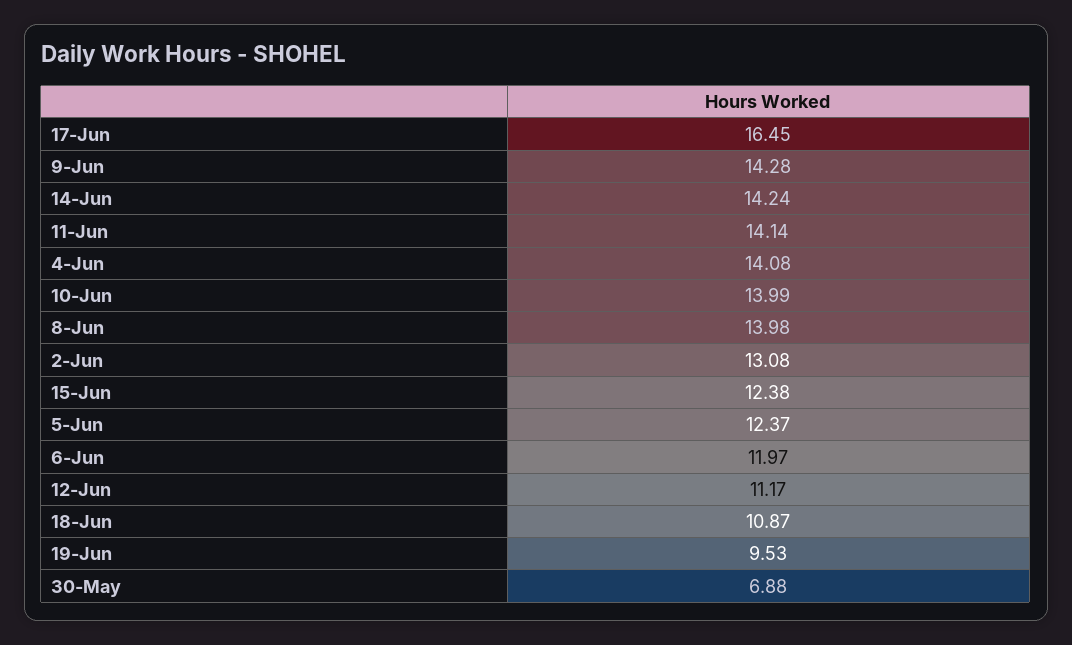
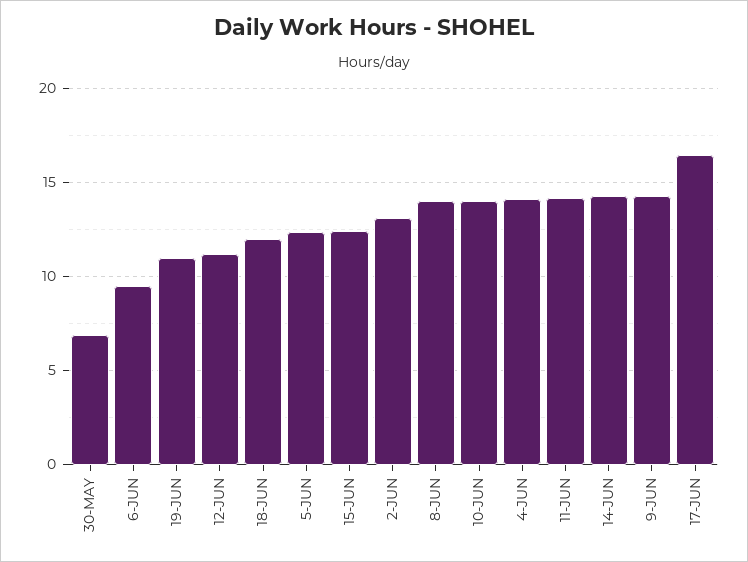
  {
    "17-Jun": 16.45,
    "9-Jun": 14.28,
    "14-Jun": 14.24,
    "11-Jun": 14.14,
    "4-Jun": 14.08,
    "10-Jun": 13.99,
    "8-Jun": 13.98,
    "2-Jun": 13.08,
    "15-Jun": 12.38,
    "5-Jun": 12.37,
-   "6-Jun": 11.97,
+   "6-Jun": 9.5,
    "12-Jun": 11.17,
-   "18-Jun": 10.87,
+   "18-Jun": 12,
-   "19-Jun": 9.53,
+   "19-Jun": 11,
    "30-May": 6.88
  }

